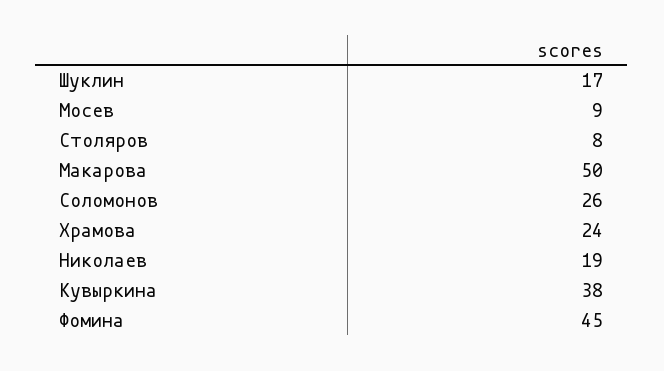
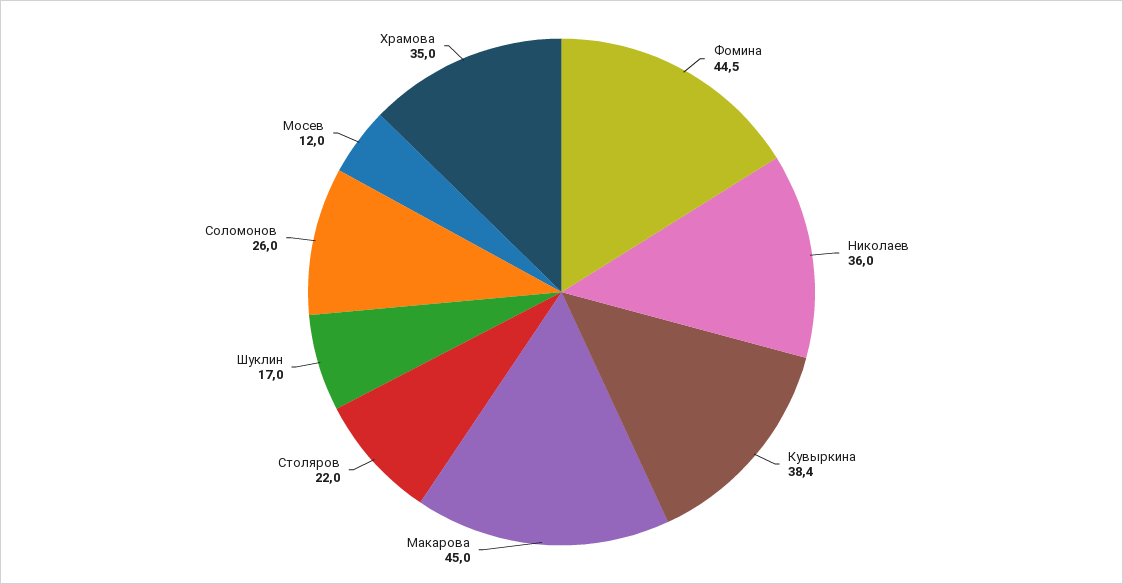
  {
    "Шуклин": 17,
-   "Мосев": 9,
+   "Мосев": 12,
-   "Столяров": 8,
+   "Столяров": 22,
-   "Макарова": 50,
+   "Макарова": 45,
    "Соломонов": 26,
-   "Храмова": 24,
+   "Храмова": 35,
-   "Николаев": 19,
+   "Николаев": 36,
    "Кувыркина": 38.4,
    "Фомина": 44.5
  }

